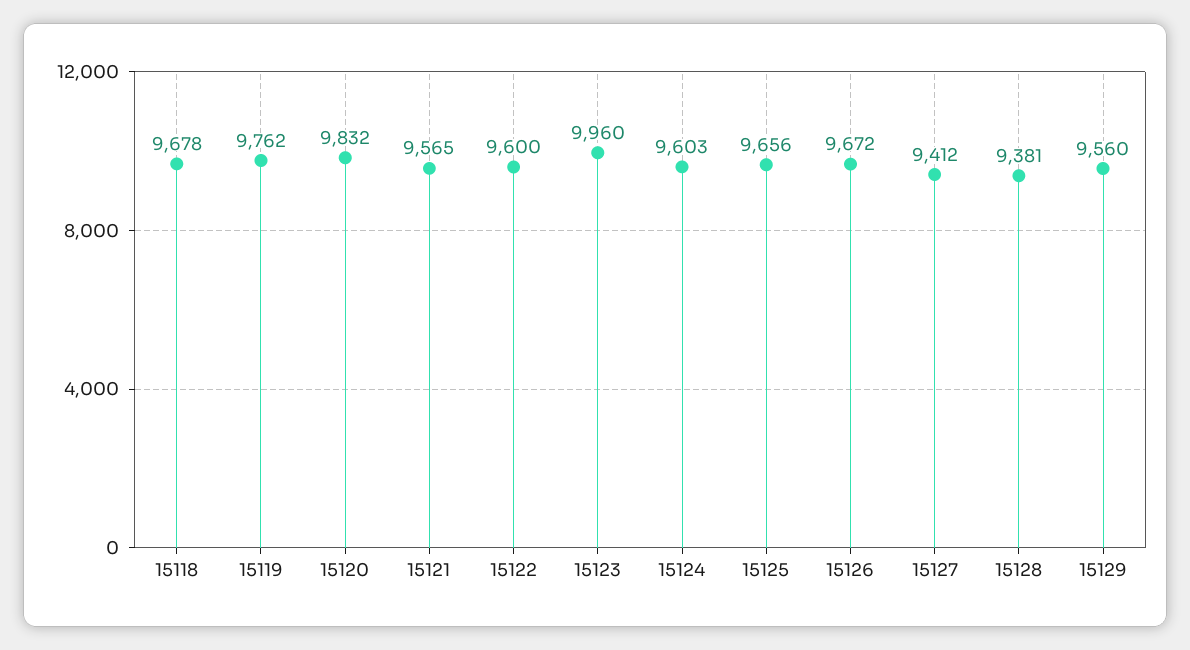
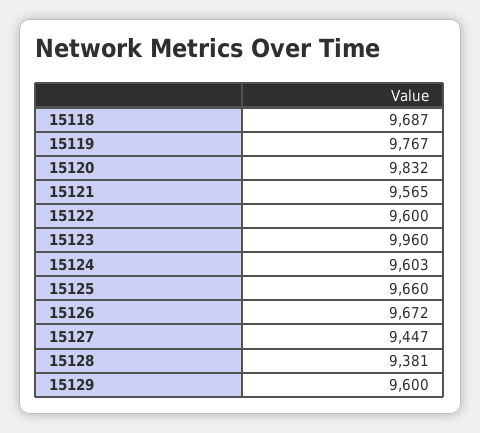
  {
-   "15118": 9678,
+   "15118": 9687,
-   "15119": 9762,
+   "15119": 9767,
    "15120": 9832,
    "15121": 9565,
    "15122": 9600,
    "15123": 9960,
    "15124": 9603,
-   "15125": 9656,
+   "15125": 9660,
    "15126": 9672,
-   "15127": 9412,
+   "15127": 9447,
    "15128": 9381,
-   "15129": 9560
+   "15129": 9600
  }

